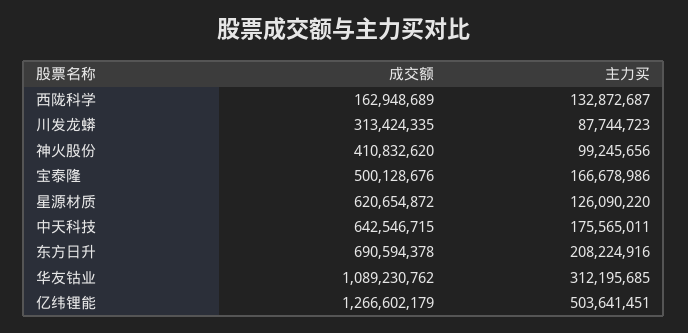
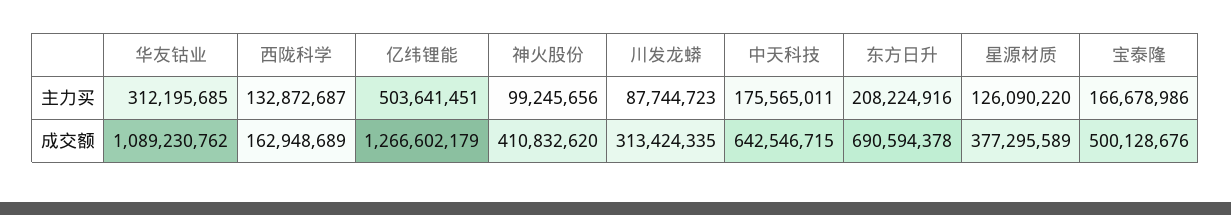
  {
    "成交额": {
      "西陇科学": 162948689,
      "川发龙蟒": 313424335,
      "神火股份": 410832620,
      "宝泰隆": 500128676,
-     "星源材质": 620654872,
+     "星源材质": 377295589,
      "中天科技": 642546715,
      "东方日升": 690594378,
      "华友钴业": 1089230762,
      "亿纬锂能": 1266602179
    },
    "主力买": {
      "西陇科学": 132872687,
      "川发龙蟒": 87744723,
      "神火股份": 99245656,
      "宝泰隆": 166678986,
      "星源材质": 126090220,
      "中天科技": 175565011,
      "东方日升": 208224916,
      "华友钴业": 312195685,
      "亿纬锂能": 503641451
    }
  }

